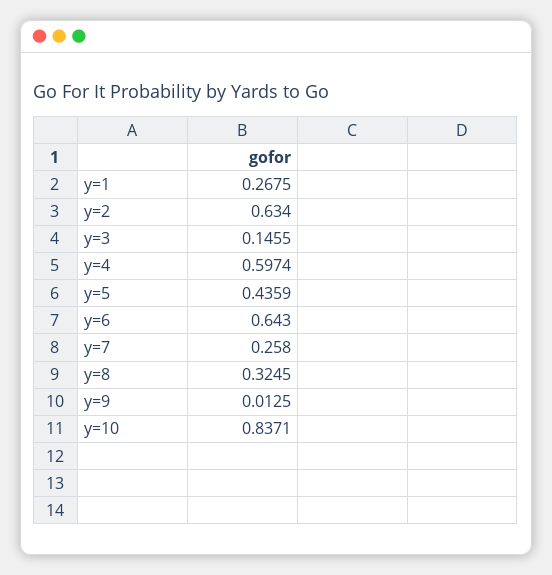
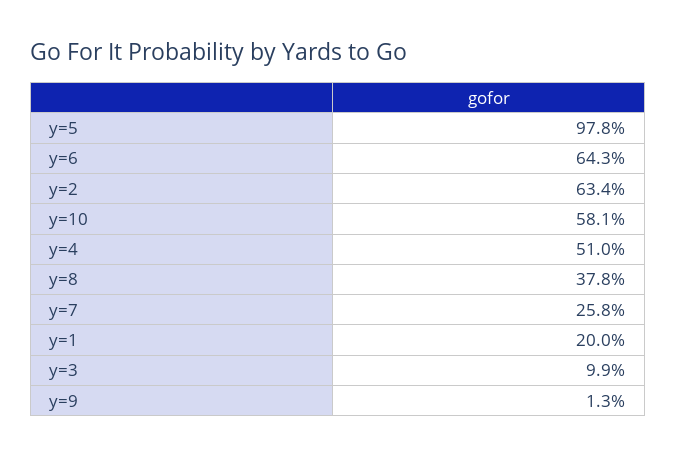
  {
-   "y=1": 0.2675,
+   "y=1": 0.2,
    "y=2": 0.634,
-   "y=3": 0.1455,
+   "y=3": 0.099,
-   "y=4": 0.5974,
+   "y=4": 0.51,
-   "y=5": 0.4359,
+   "y=5": 0.978,
    "y=6": 0.643,
    "y=7": 0.258,
-   "y=8": 0.3245,
+   "y=8": 0.378,
    "y=9": 0.0125,
-   "y=10": 0.8371
+   "y=10": 0.581
  }

